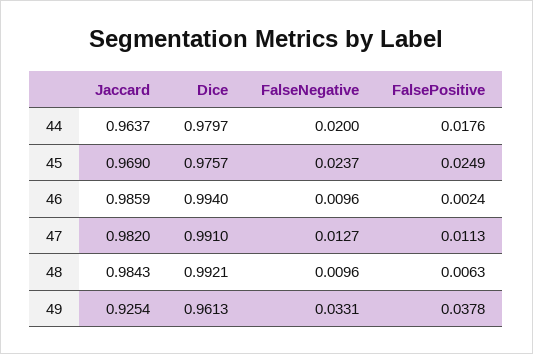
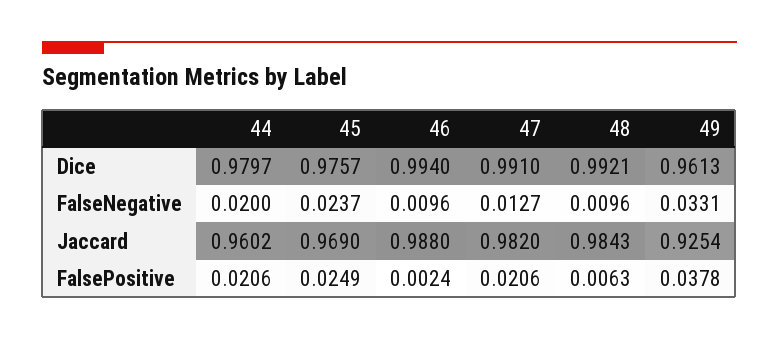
  {
    "Jaccard": {
-     "44": 0.9637,
+     "44": 0.9602,
      "45": 0.969,
-     "46": 0.9859,
+     "46": 0.988,
      "47": 0.982,
      "48": 0.9843,
      "49": 0.9254
    },
    "Dice": {
      "44": 0.9797,
      "45": 0.9757,
      "46": 0.994,
      "47": 0.991,
      "48": 0.9921,
      "49": 0.9613
    },
    "FalseNegative": {
      "44": 0.02,
      "45": 0.0237,
      "46": 0.0096,
      "47": 0.0127,
      "48": 0.0096,
      "49": 0.0331
    },
    "FalsePositive": {
-     "44": 0.0176,
+     "44": 0.0206,
      "45": 0.0249,
      "46": 0.0024,
-     "47": 0.0113,
+     "47": 0.0206,
      "48": 0.0063,
      "49": 0.0378
    }
  }

